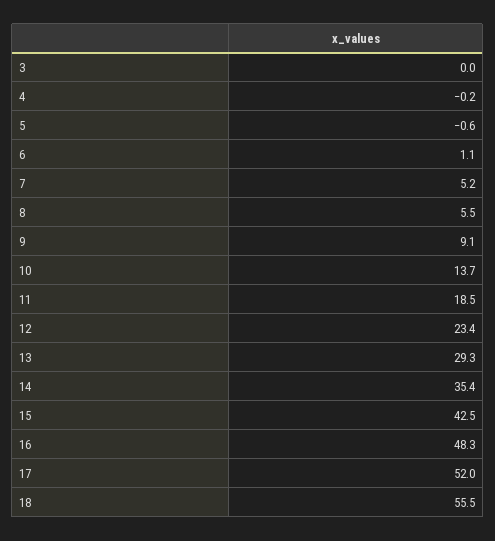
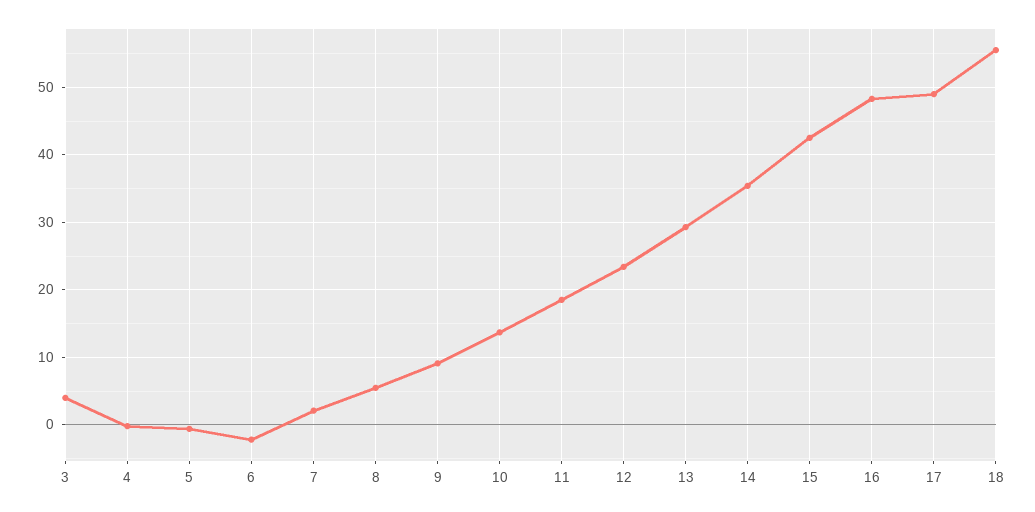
  {
-   "3": 0,
+   "3": 4,
    "4": -0.2,
    "5": -0.6,
-   "6": 1.1,
+   "6": -2,
-   "7": 5.2,
+   "7": 2,
    "8": 5.5,
    "9": 9.1,
    "10": 13.7,
    "11": 18.5,
    "12": 23.4,
    "13": 29.3,
    "14": 35.4,
    "15": 42.5,
    "16": 48.3,
-   "17": 52,
+   "17": 49,
    "18": 55.5
  }

